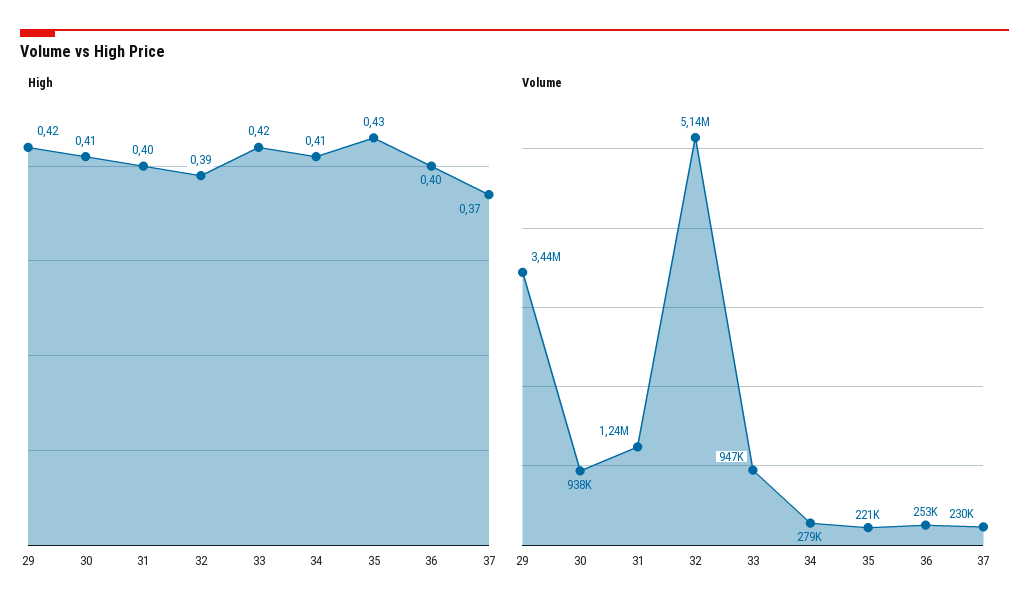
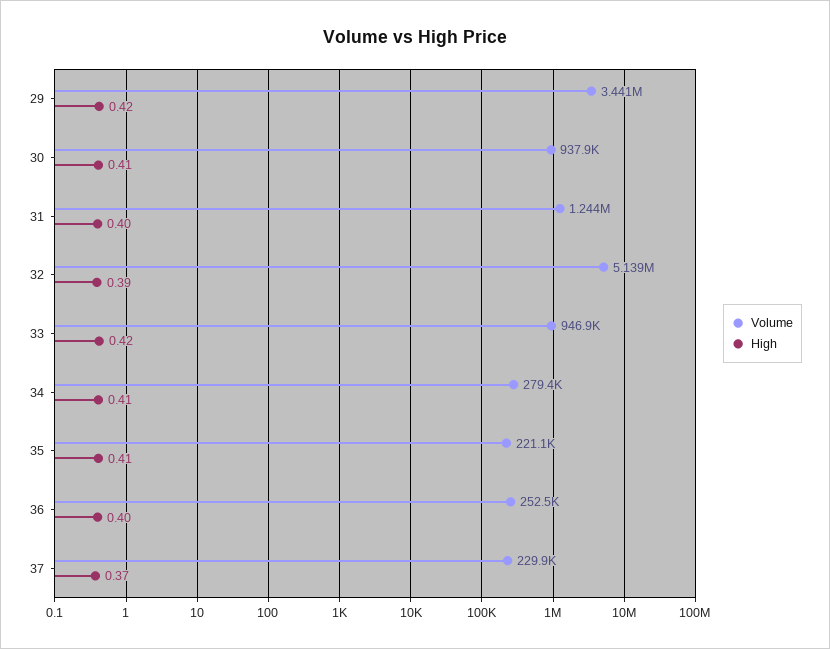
  {
    "High": {
      "29": 0.42,
      "30": 0.41,
      "31": 0.4,
      "32": 0.39,
      "33": 0.42,
      "34": 0.41,
-     "35": 0.43,
+     "35": 0.41,
      "36": 0.4,
      "37": 0.37
    },
    "Volume": {
      "29": 3441000,
      "30": 937900,
      "31": 1244000,
      "32": 5139000,
      "33": 946900,
      "34": 279400,
      "35": 221100,
      "36": 252500,
      "37": 229900
    }
  }

